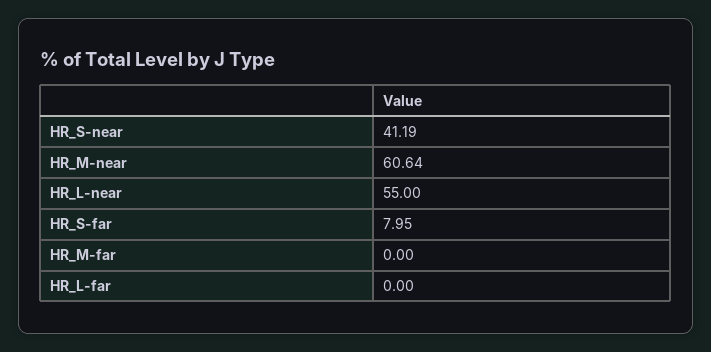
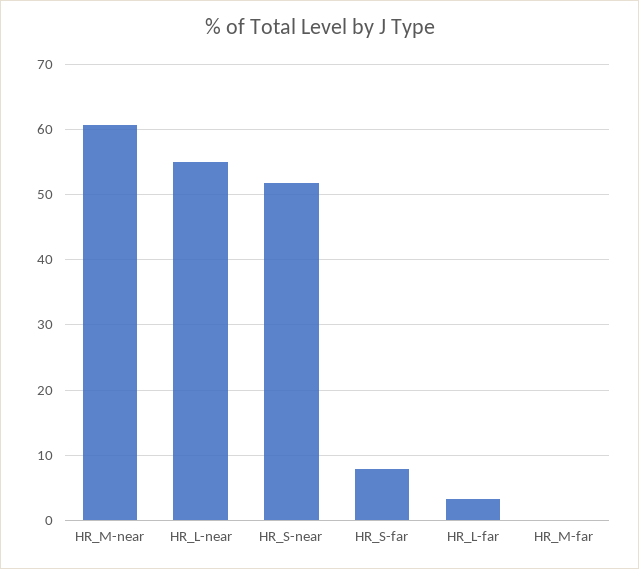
  {
-   "HR_S-near": 41.19,
+   "HR_S-near": 52,
    "HR_M-near": 60.64,
    "HR_L-near": 55,
    "HR_S-far": 7.95,
    "HR_M-far": 0,
-   "HR_L-far": 0
+   "HR_L-far": 3
  }

